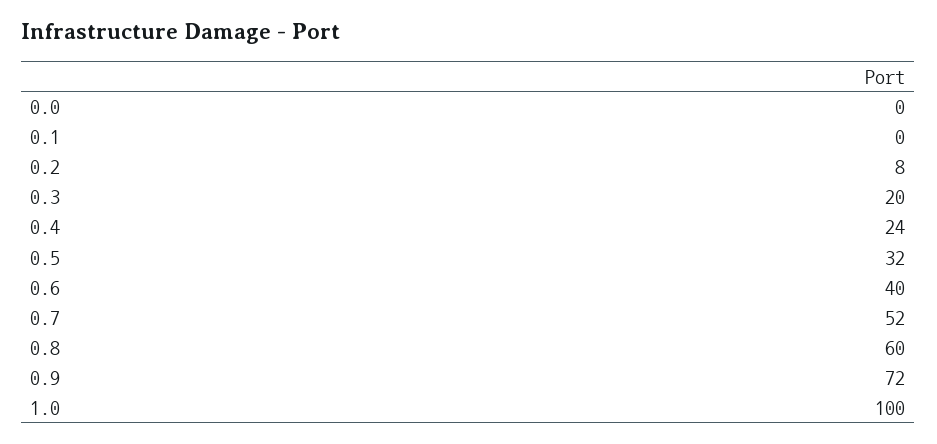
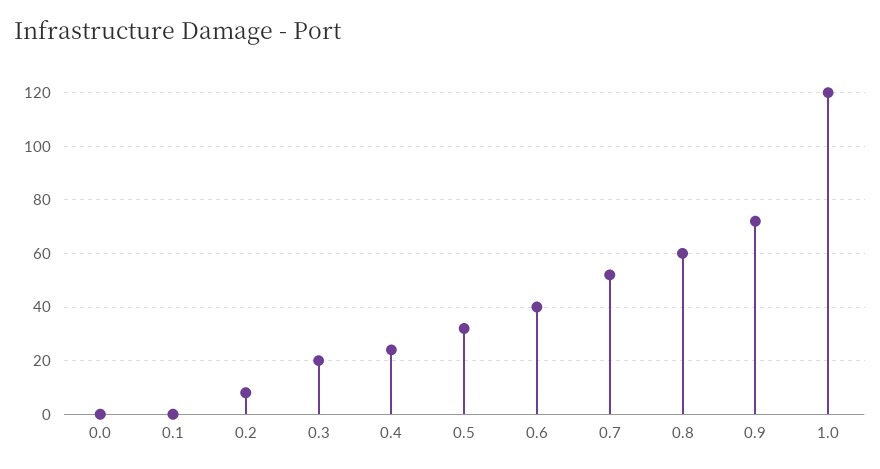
  {
    "0.0": 0,
    "0.1": 0,
    "0.2": 8,
    "0.3": 20,
    "0.4": 24,
    "0.5": 32,
    "0.6": 40,
    "0.7": 52,
    "0.8": 60,
    "0.9": 72,
-   "1.0": 100
+   "1.0": 120
  }

